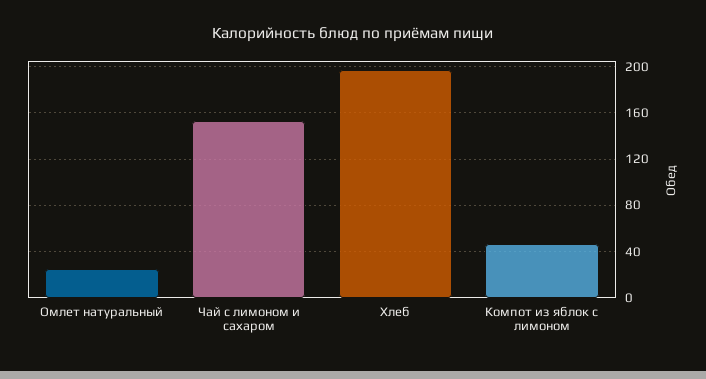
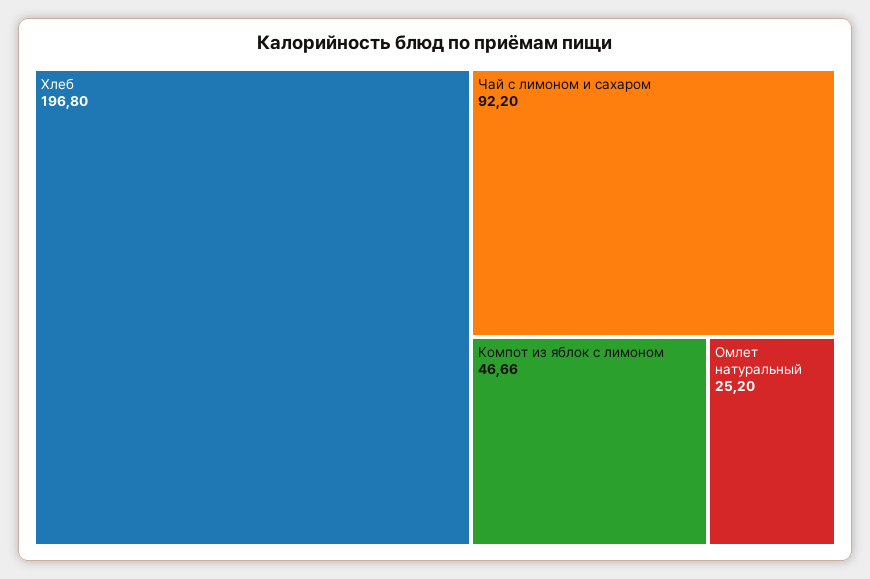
  {
    "Омлет натуральный": 25.2,
-   "Чай с лимоном и сахаром": 150,
+   "Чай с лимоном и сахаром": 92.2,
    "Хлеб": 196.8,
    "Компот из яблок с лимоном": 46.66
  }

